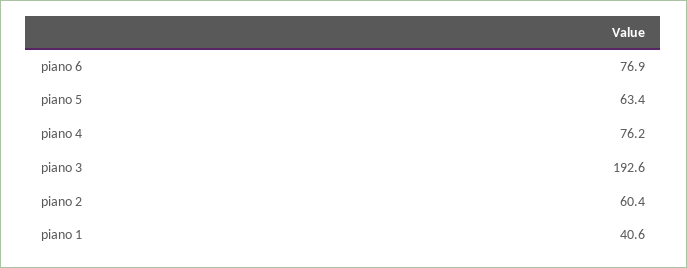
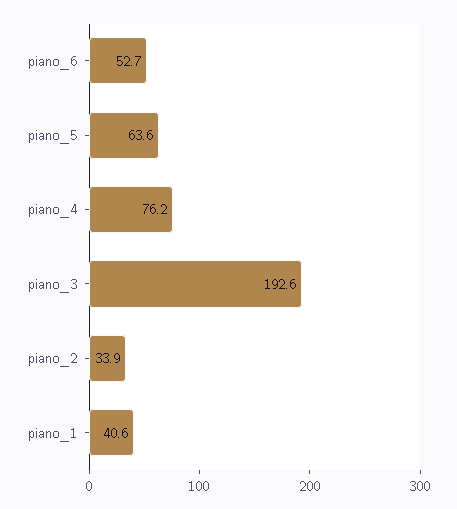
  {
-   "piano 6": 76.9,
+   "piano 6": 52.7,
-   "piano 5": 63.4,
+   "piano 5": 63.6,
    "piano 4": 76.2,
    "piano 3": 192.6,
-   "piano 2": 60.4,
+   "piano 2": 33.9,
    "piano 1": 40.6
  }

